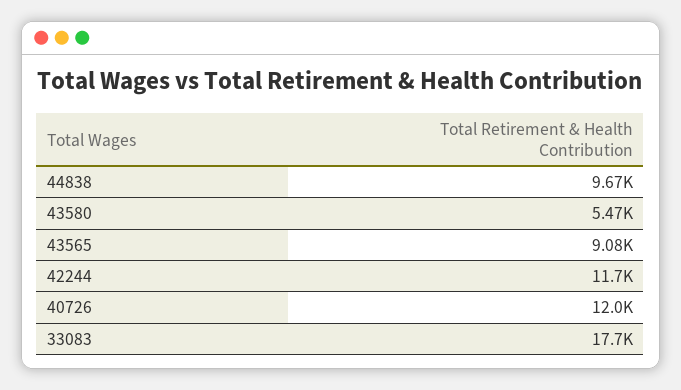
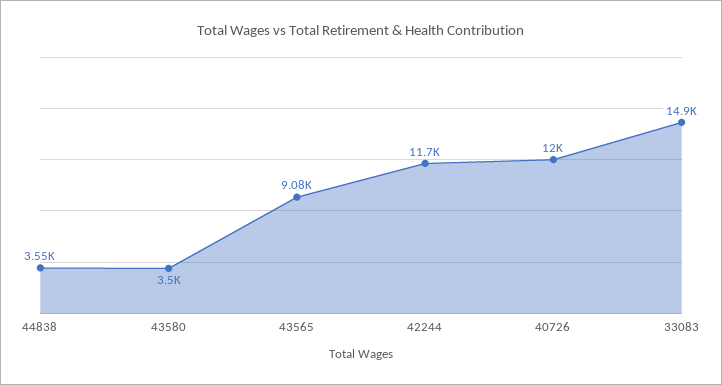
  {
-   "44838": 9670,
+   "44838": 3550,
-   "43580": 5470,
+   "43580": 3500,
    "43565": 9080,
    "42244": 11700,
    "40726": 12000,
-   "33083": 17700
+   "33083": 14900
  }

